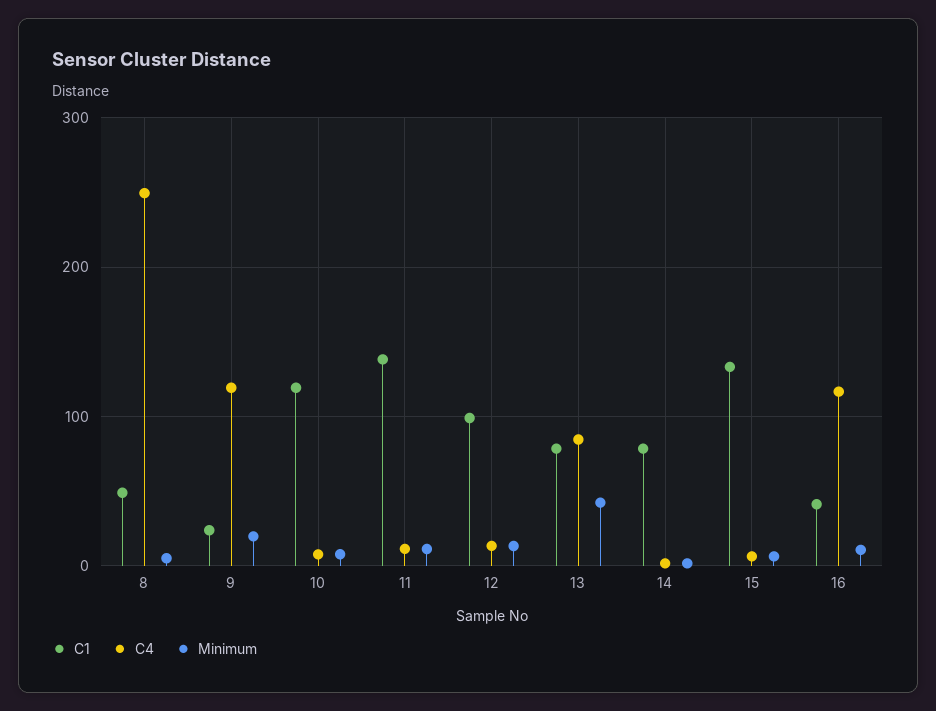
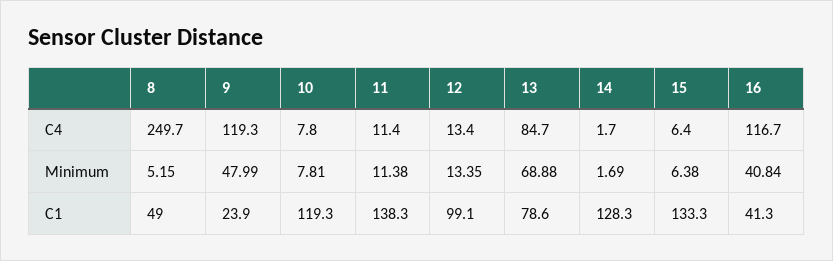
  {
    "C1": {
      "8": 49,
      "9": 23.9,
      "10": 119.3,
      "11": 138.3,
      "12": 99.1,
      "13": 78.6,
-     "14": 80,
+     "14": 128.3,
      "15": 133.3,
      "16": 41.3
    },
    "C4": {
      "8": 249.7,
      "9": 119.3,
      "10": 7.8,
      "11": 11.4,
      "12": 13.4,
      "13": 84.7,
      "14": 1.7,
      "15": 6.4,
      "16": 116.7
    },
    "Minimum": {
      "8": 5.15,
-     "9": 20,
+     "9": 47.99,
      "10": 7.81,
      "11": 11.38,
      "12": 13.35,
-     "13": 40,
+     "13": 68.88,
      "14": 1.69,
      "15": 6.38,
-     "16": 10
+     "16": 40.84
    }
  }

